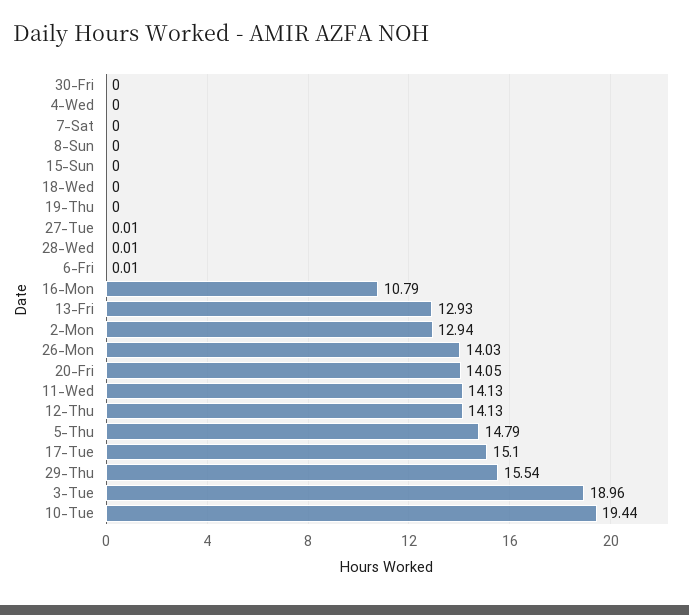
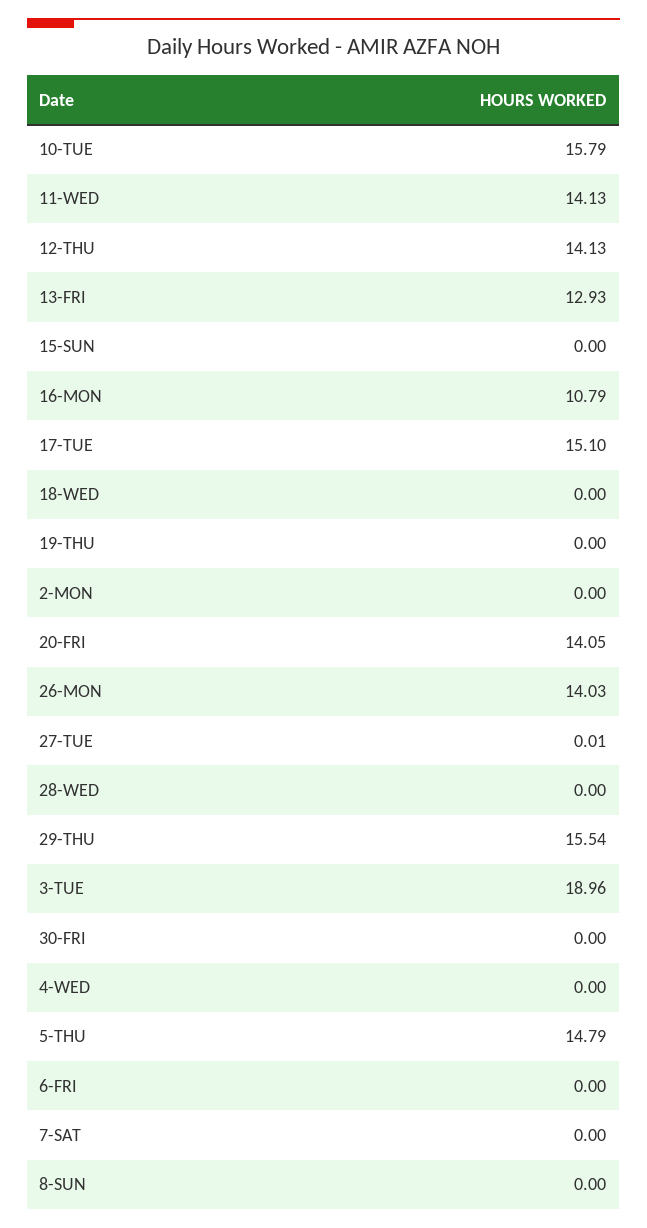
  {
    "30-Fri": 0,
    "4-Wed": 0,
    "7-Sat": 0,
    "8-Sun": 0,
    "15-Sun": 0,
    "18-Wed": 0,
    "19-Thu": 0,
    "27-Tue": 0.01,
-   "28-Wed": 0.01,
+   "28-Wed": 0,
-   "6-Fri": 0.01,
+   "6-Fri": 0,
    "16-Mon": 10.79,
    "13-Fri": 12.93,
-   "2-Mon": 12.94,
+   "2-Mon": 0,
    "26-Mon": 14.03,
    "20-Fri": 14.05,
    "11-Wed": 14.13,
    "12-Thu": 14.13,
    "5-Thu": 14.79,
    "17-Tue": 15.1,
    "29-Thu": 15.54,
    "3-Tue": 18.96,
-   "10-Tue": 19.44
+   "10-Tue": 15.79
  }

